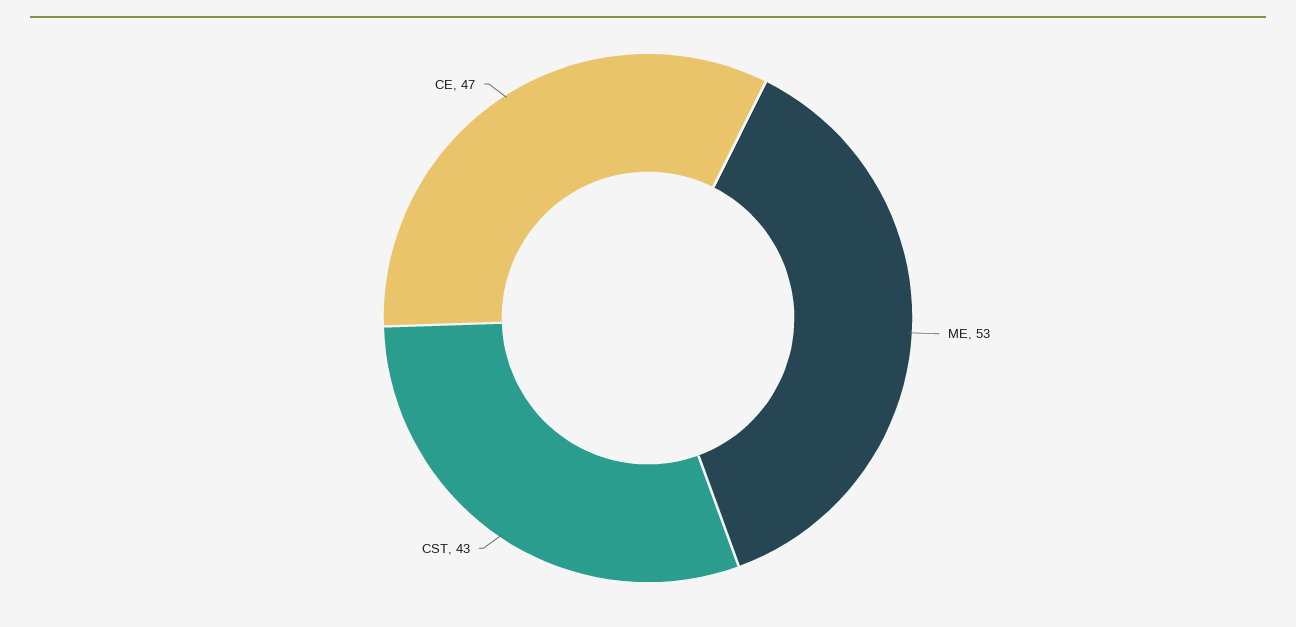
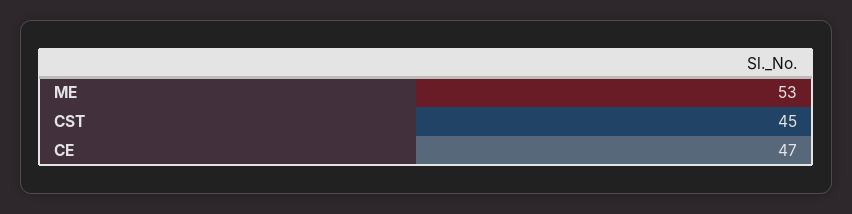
  {
    "ME": 53,
-   "CST": 43,
+   "CST": 45,
    "CE": 47
  }

